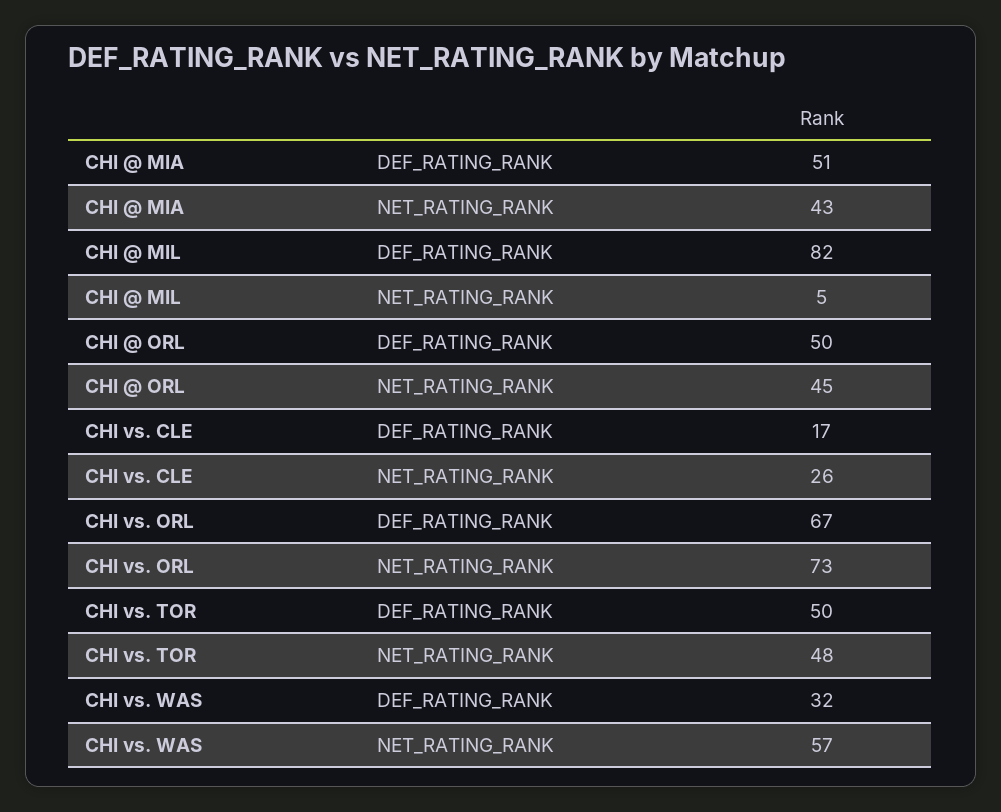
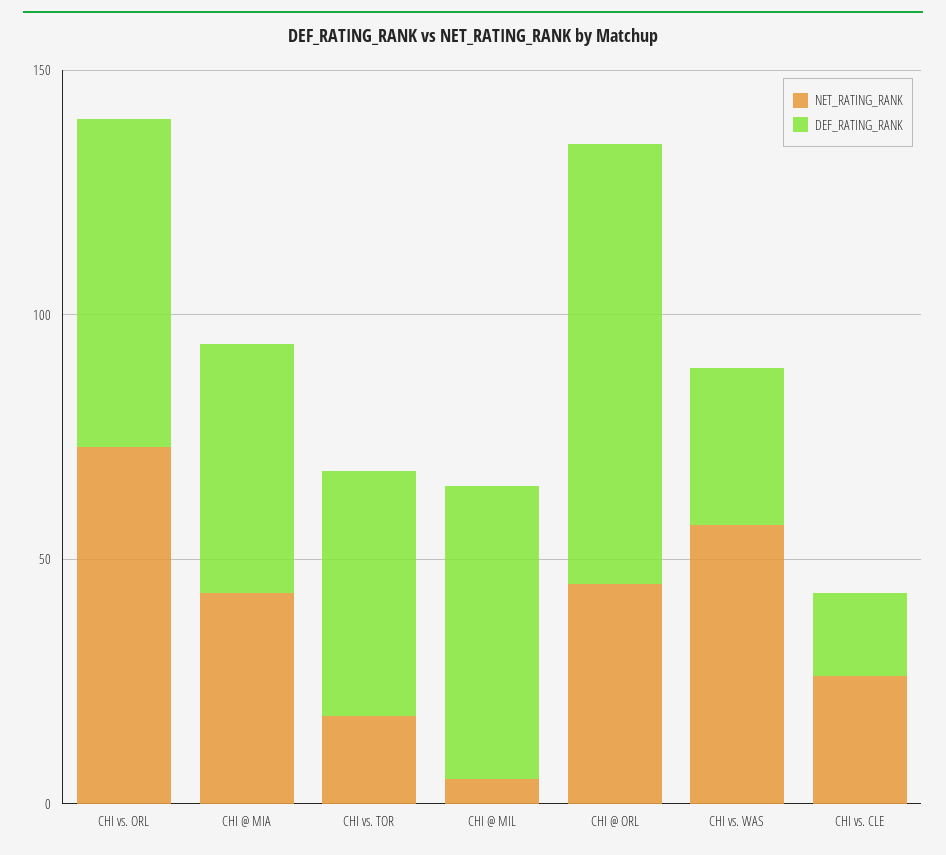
  {
    "DEF_RATING_RANK": {
      "CHI @ MIA": 51,
-     "CHI @ MIL": 82,
+     "CHI @ MIL": 60,
-     "CHI @ ORL": 50,
+     "CHI @ ORL": 90,
      "CHI vs. CLE": 17,
      "CHI vs. ORL": 67,
      "CHI vs. TOR": 50,
      "CHI vs. WAS": 32
    },
    "NET_RATING_RANK": {
      "CHI @ MIA": 43,
      "CHI @ MIL": 5,
      "CHI @ ORL": 45,
      "CHI vs. CLE": 26,
      "CHI vs. ORL": 73,
-     "CHI vs. TOR": 48,
+     "CHI vs. TOR": 20,
      "CHI vs. WAS": 57
    }
  }

